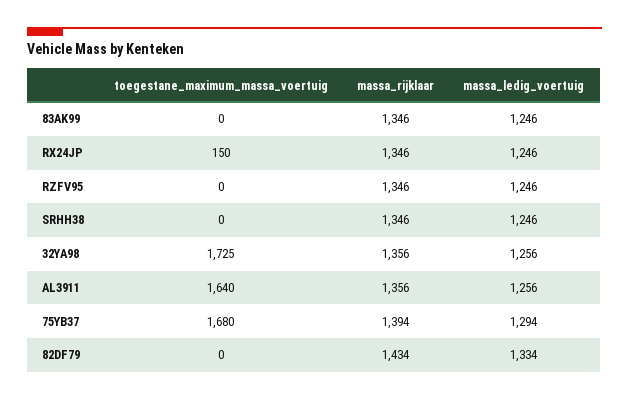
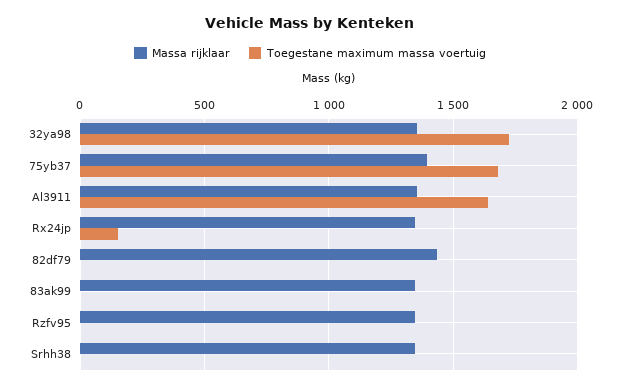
  {
    "toegestane_maximum_massa_voertuig": {
      "83AK99": 0,
      "RX24JP": 150,
      "RZFV95": 0,
      "SRHH38": 0,
      "32YA98": 1725,
      "AL3911": 1640,
      "75YB37": 1680,
      "82DF79": 0
    },
    "massa_rijklaar": {
      "83AK99": 1346,
      "RX24JP": 1346,
      "RZFV95": 1346,
      "SRHH38": 1346,
      "32YA98": 1356,
      "AL3911": 1356,
      "75YB37": 1394,
      "82DF79": 1434
-   },
+   }
-   "massa_ledig_voertuig": {
-     "83AK99": 1246,
-     "RX24JP": 1246,
-     "RZFV95": 1246,
-     "SRHH38": 1246,
-     "32YA98": 1256,
-     "AL3911": 1256,
-     "75YB37": 1294,
-     "82DF79": 1334
-   }
  }

